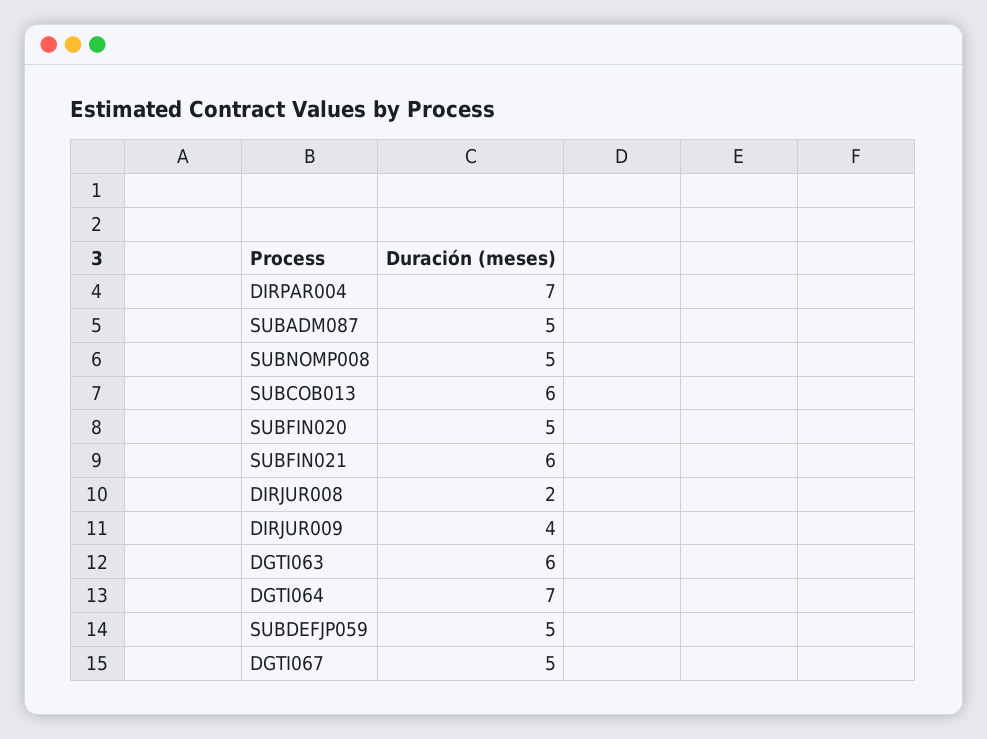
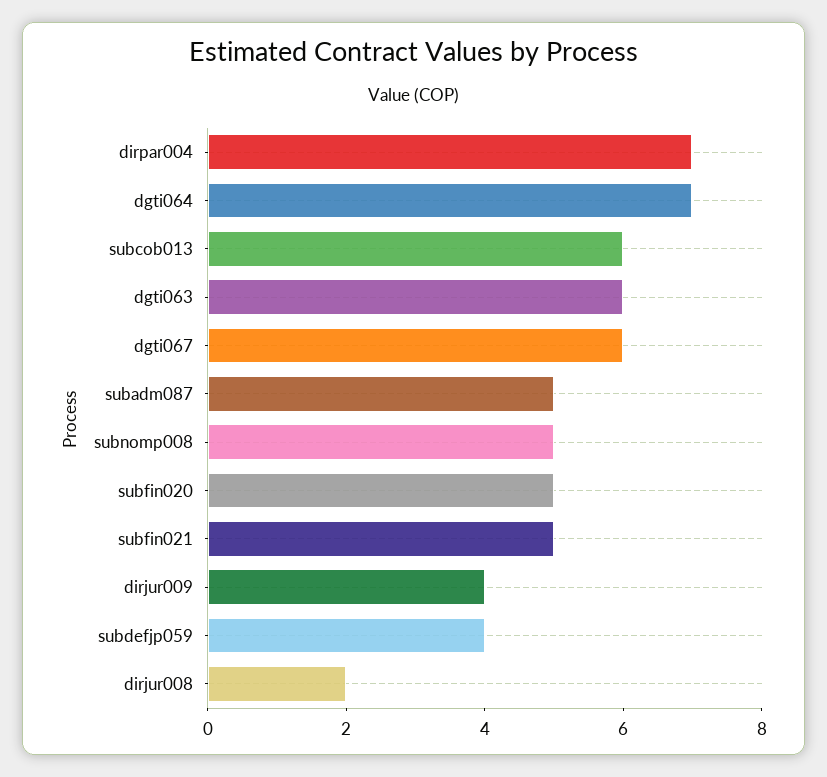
  {
    "DIRPAR004": 7,
    "SUBADM087": 5,
    "SUBNOMP008": 5,
    "SUBCOB013": 6,
    "SUBFIN020": 5,
-   "SUBFIN021": 6,
+   "SUBFIN021": 5,
    "DIRJUR008": 2,
    "DIRJUR009": 4,
    "DGTI063": 6,
    "DGTI064": 7,
-   "SUBDEFJP059": 5,
+   "SUBDEFJP059": 4,
-   "DGTI067": 5
+   "DGTI067": 6
  }

